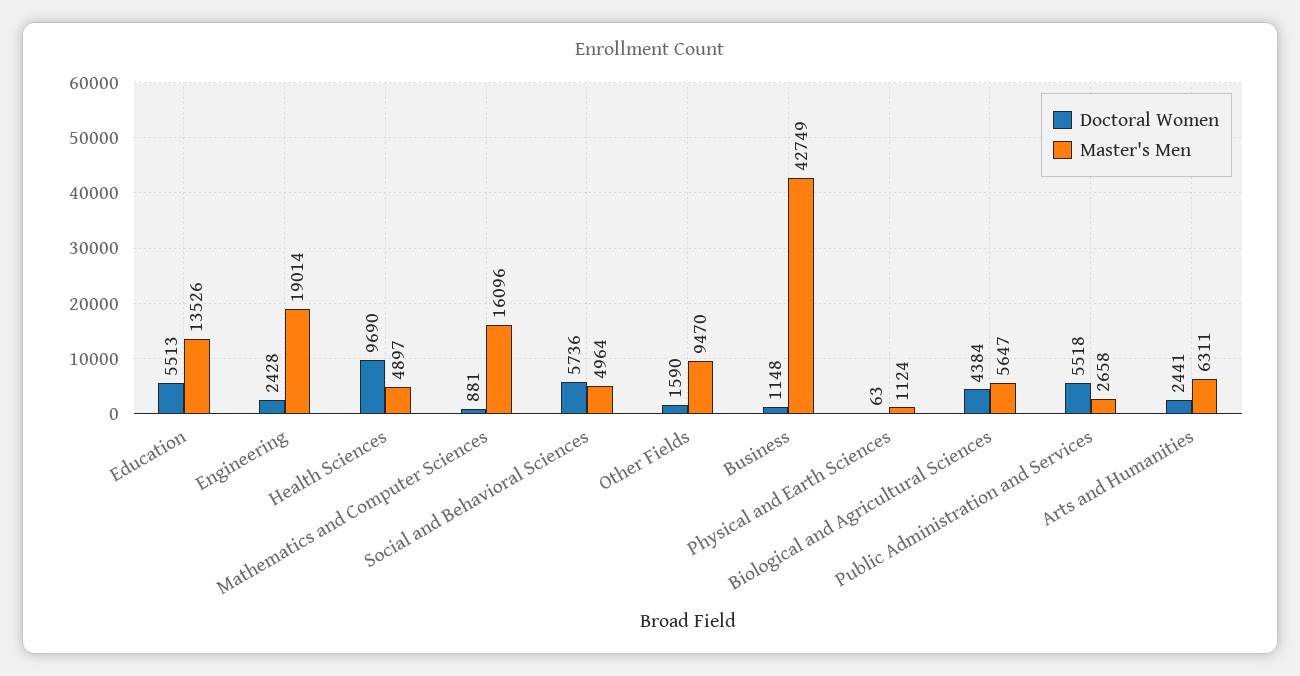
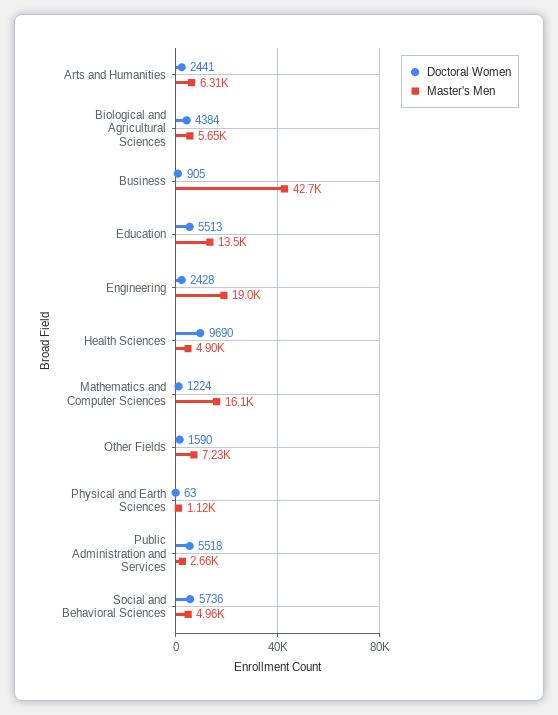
  {
    "Doctoral Women": {
      "Education": 5513,
      "Engineering": 2428,
      "Health Sciences": 9690,
-     "Mathematics and Computer Sciences": 881,
+     "Mathematics and Computer Sciences": 1224,
      "Social and Behavioral Sciences": 5736,
      "Other Fields": 1590,
-     "Business": 1148,
+     "Business": 905,
      "Physical and Earth Sciences": 63,
      "Biological and Agricultural Sciences": 4384,
      "Public Administration and Services": 5518,
      "Arts and Humanities": 2441
    },
    "Master's Men": {
      "Education": 13526,
      "Engineering": 19014,
      "Health Sciences": 4897,
      "Mathematics and Computer Sciences": 16096,
      "Social and Behavioral Sciences": 4964,
-     "Other Fields": 9470,
+     "Other Fields": 7230,
      "Business": 42749,
      "Physical and Earth Sciences": 1124,
      "Biological and Agricultural Sciences": 5647,
      "Public Administration and Services": 2658,
      "Arts and Humanities": 6311
    }
  }

